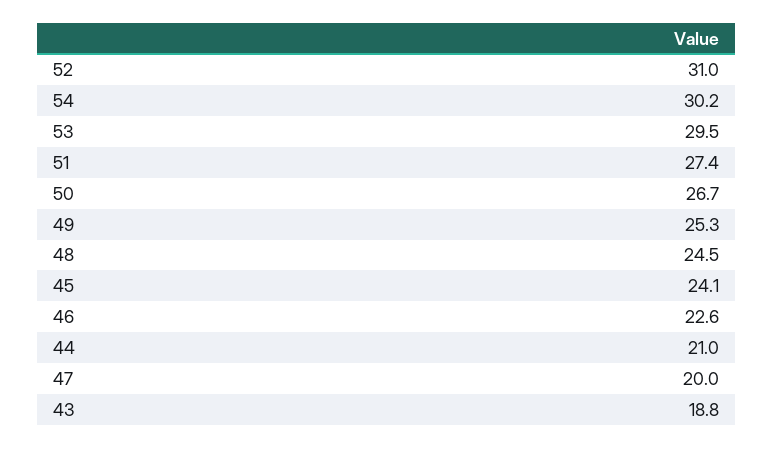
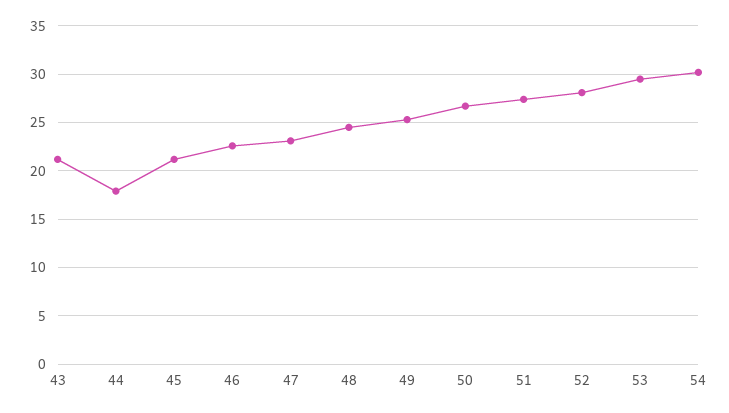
  {
-   "52": 31,
+   "52": 28,
    "54": 30.2,
    "53": 29.5,
    "51": 27.4,
    "50": 26.7,
    "49": 25.3,
    "48": 24.5,
-   "45": 24.1,
+   "45": 21,
    "46": 22.6,
-   "44": 21,
+   "44": 18,
-   "47": 20,
+   "47": 23,
-   "43": 18.8
+   "43": 21
  }

